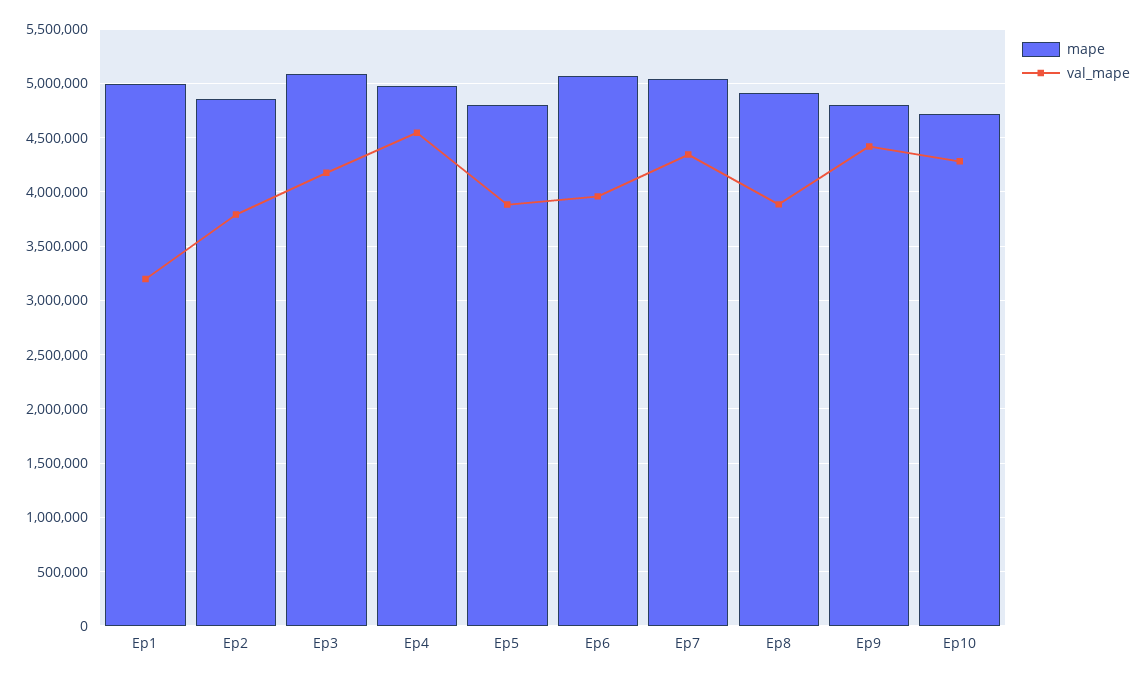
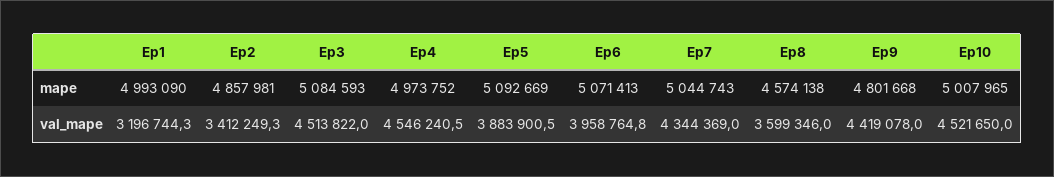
  {
    "mape": {
      "Ep1": 4993090,
      "Ep2": 4857981,
      "Ep3": 5084593,
      "Ep4": 4973752,
-     "Ep5": 4800000,
+     "Ep5": 5092669,
      "Ep6": 5071413,
      "Ep7": 5044743,
-     "Ep8": 4900000,
+     "Ep8": 4574138,
      "Ep9": 4801668,
-     "Ep10": 4700000
+     "Ep10": 5007965
    },
    "val_mape": {
      "Ep1": 3196744.3,
-     "Ep2": 3800000,
+     "Ep2": 3412249.3,
-     "Ep3": 4200000,
+     "Ep3": 4513822,
      "Ep4": 4546240.5,
      "Ep5": 3883900.5,
      "Ep6": 3958764.8,
      "Ep7": 4344369,
-     "Ep8": 3900000,
+     "Ep8": 3599346,
      "Ep9": 4419078,
-     "Ep10": 4300000
+     "Ep10": 4521650
    }
  }

